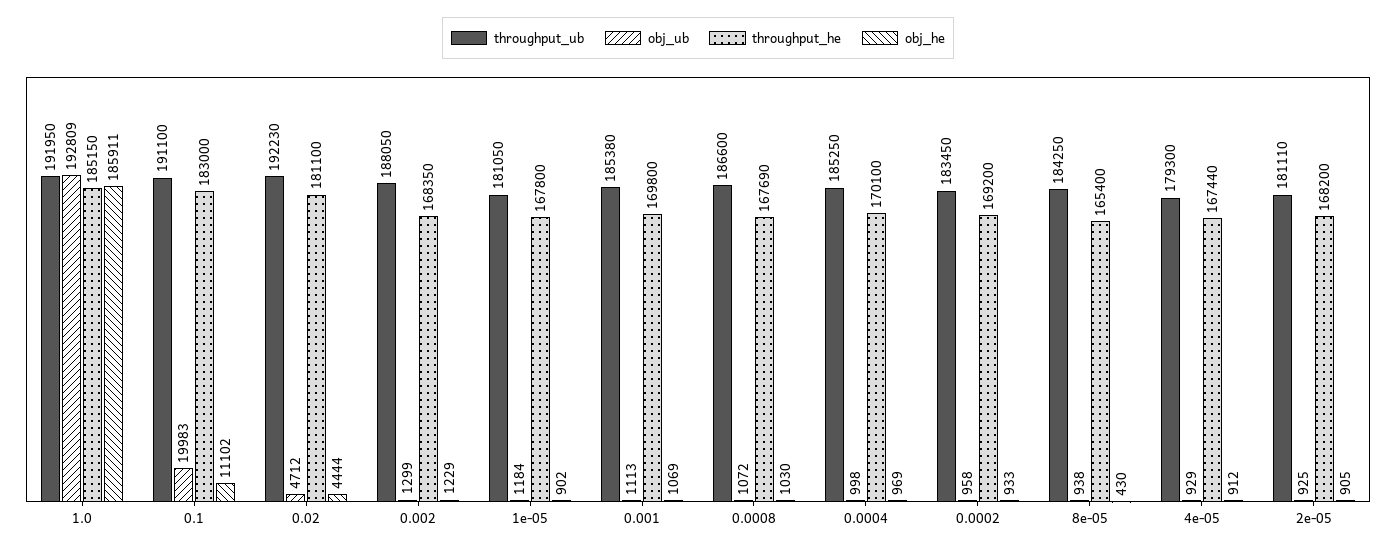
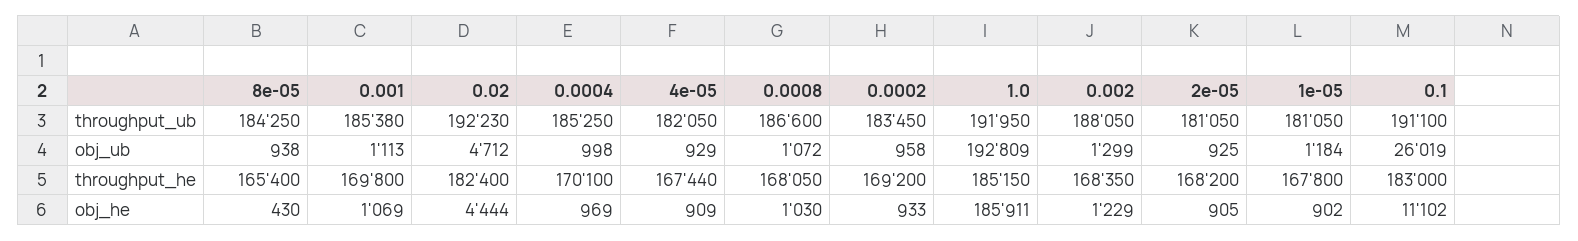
  {
    "throughput_ub": {
      "1.0": 191950,
      "0.1": 191100,
      "0.02": 192230,
      "0.002": 188050,
      "1e-05": 181050,
      "0.001": 185380,
      "0.0008": 186600,
      "0.0004": 185250,
      "0.0002": 183450,
      "8e-05": 184250,
-     "4e-05": 179300,
+     "4e-05": 182050,
-     "2e-05": 181110
+     "2e-05": 181050
    },
    "obj_ub": {
      "1.0": 192809,
-     "0.1": 19983,
+     "0.1": 26019,
      "0.02": 4712,
      "0.002": 1299,
      "1e-05": 1184,
      "0.001": 1113,
      "0.0008": 1072,
      "0.0004": 998,
      "0.0002": 958,
      "8e-05": 938,
      "4e-05": 929,
      "2e-05": 925
    },
    "throughput_he": {
      "1.0": 185150,
      "0.1": 183000,
-     "0.02": 181100,
+     "0.02": 182400,
      "0.002": 168350,
      "1e-05": 167800,
      "0.001": 169800,
-     "0.0008": 167690,
+     "0.0008": 168050,
      "0.0004": 170100,
      "0.0002": 169200,
      "8e-05": 165400,
      "4e-05": 167440,
      "2e-05": 168200
    },
    "obj_he": {
      "1.0": 185911,
      "0.1": 11102,
      "0.02": 4444,
      "0.002": 1229,
      "1e-05": 902,
      "0.001": 1069,
      "0.0008": 1030,
      "0.0004": 969,
      "0.0002": 933,
      "8e-05": 430,
-     "4e-05": 912,
+     "4e-05": 909,
      "2e-05": 905
    }
  }

